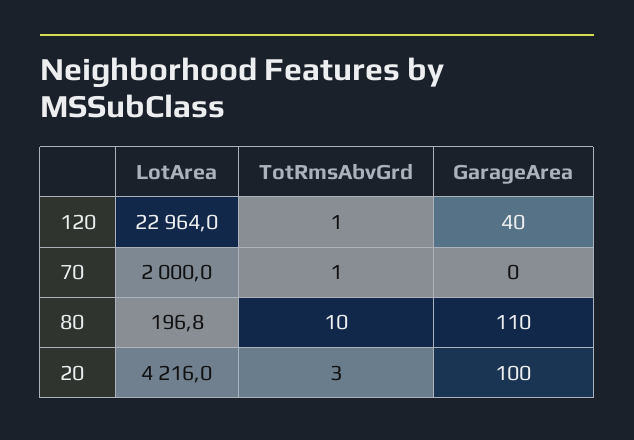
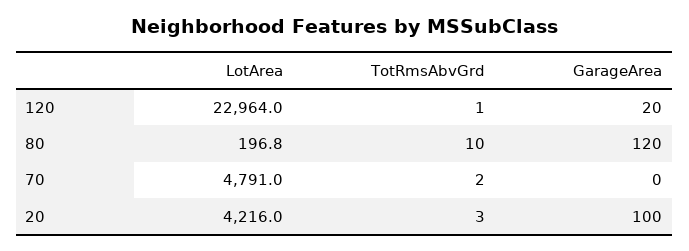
  {
    "LotArea": {
      "120": 22964,
-     "70": 2000,
+     "70": 4791,
      "80": 196.8,
      "20": 4216
    },
    "TotRmsAbvGrd": {
      "120": 1,
-     "70": 1,
+     "70": 2,
      "80": 10,
      "20": 3
    },
    "GarageArea": {
-     "120": 40,
+     "120": 20,
      "70": 0,
-     "80": 110,
+     "80": 120,
      "20": 100
    }
  }

